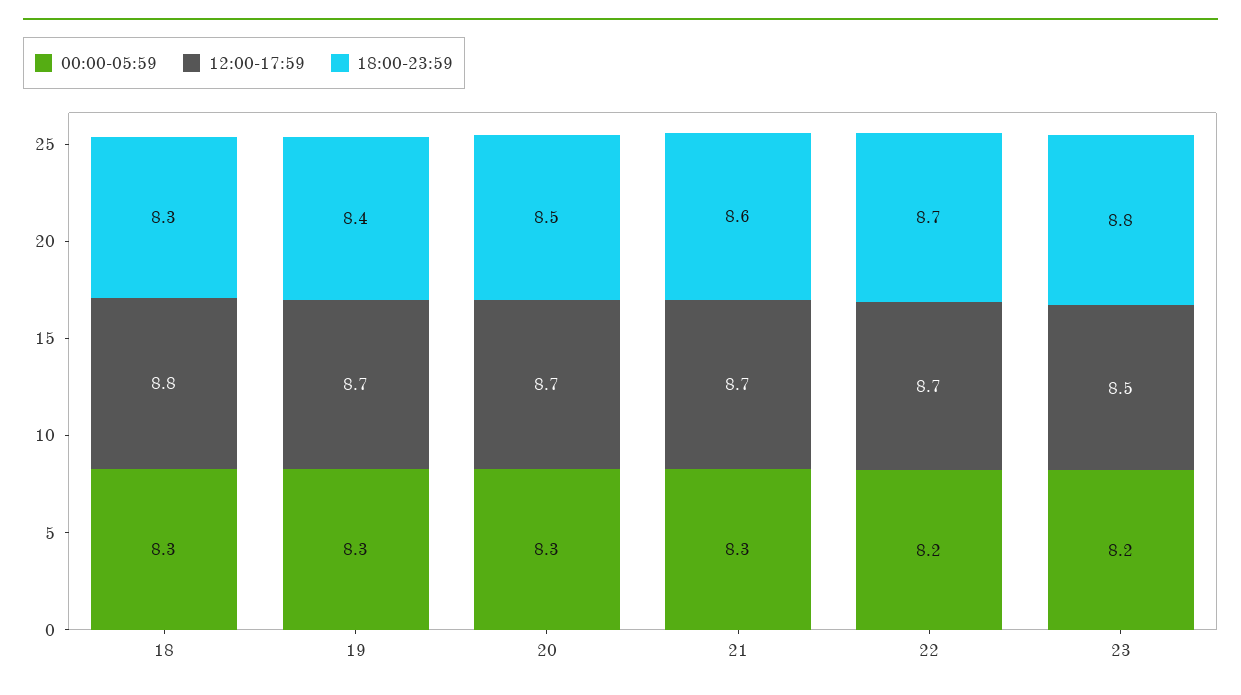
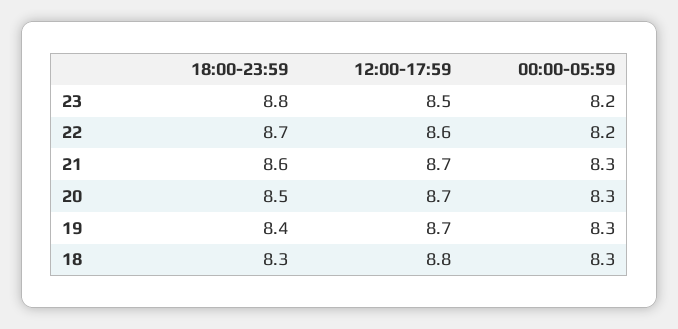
  {
    "00:00-05:59": {
      "18": 8.3,
      "19": 8.3,
      "20": 8.3,
      "21": 8.3,
      "22": 8.2,
      "23": 8.2
    },
    "12:00-17:59": {
      "18": 8.8,
      "19": 8.7,
      "20": 8.7,
      "21": 8.7,
-     "22": 8.7,
+     "22": 8.6,
      "23": 8.5
    },
    "18:00-23:59": {
      "18": 8.3,
      "19": 8.4,
      "20": 8.5,
      "21": 8.6,
      "22": 8.7,
      "23": 8.8
    }
  }

